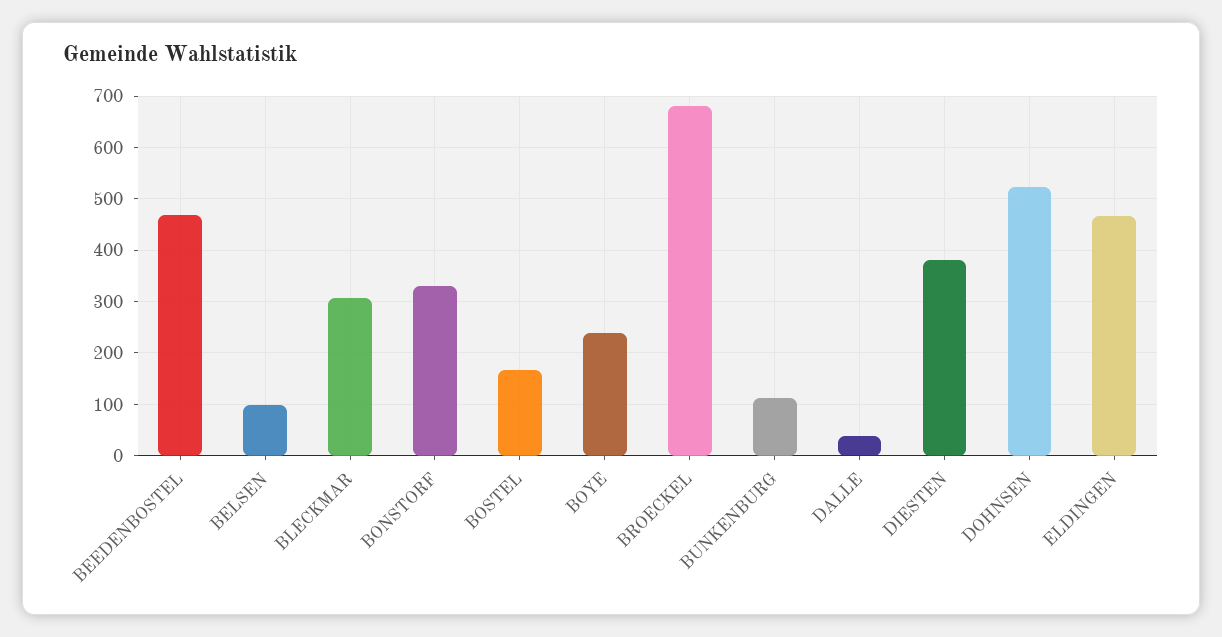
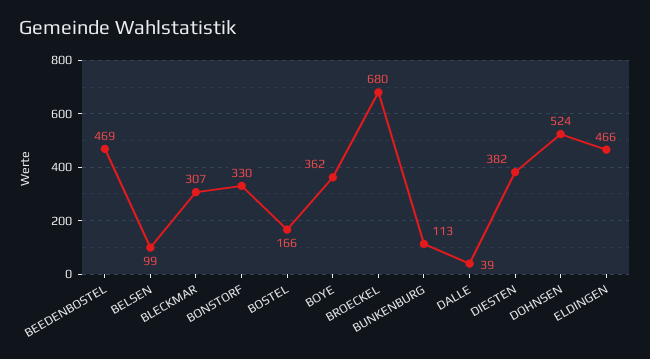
  {
    "BEEDENBOSTEL": 469,
    "BELSEN": 99,
    "BLECKMAR": 307,
    "BONSTORF": 330,
    "BOSTEL": 166,
-   "BOYE": 240,
+   "BOYE": 362,
    "BROECKEL": 680,
    "BUNKENBURG": 113,
    "DALLE": 39,
    "DIESTEN": 382,
    "DOHNSEN": 524,
    "ELDINGEN": 466
  }

